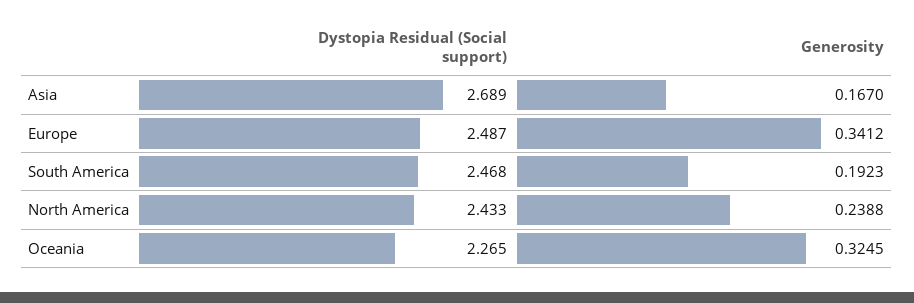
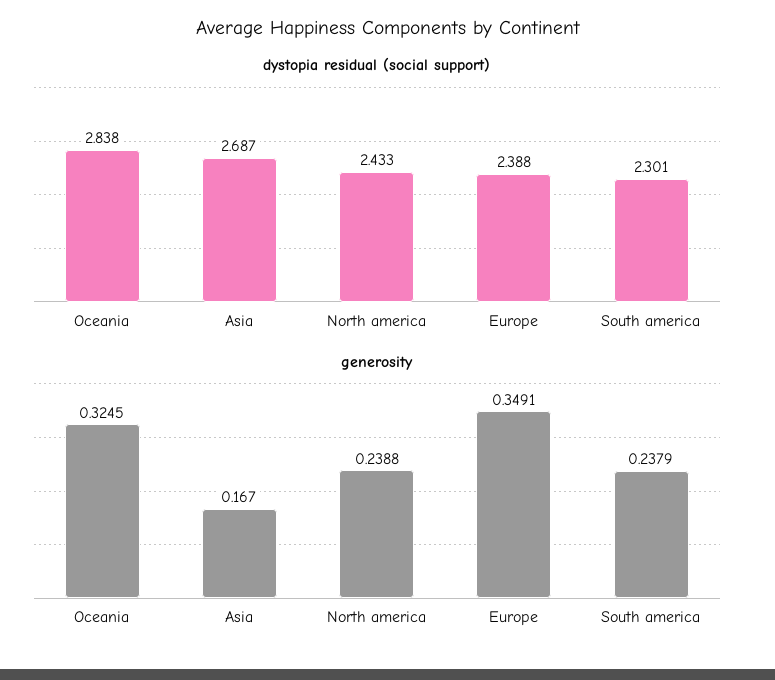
  {
    "Dystopia Residual (Social support)": {
-     "Asia": 2.689,
+     "Asia": 2.687,
-     "Europe": 2.487,
+     "Europe": 2.388,
-     "South America": 2.468,
+     "South America": 2.301,
      "North America": 2.433,
-     "Oceania": 2.265
+     "Oceania": 2.838
    },
    "Generosity": {
      "Asia": 0.167,
-     "Europe": 0.3412,
+     "Europe": 0.3491,
-     "South America": 0.1923,
+     "South America": 0.2379,
      "North America": 0.2388,
      "Oceania": 0.3245
    }
  }

